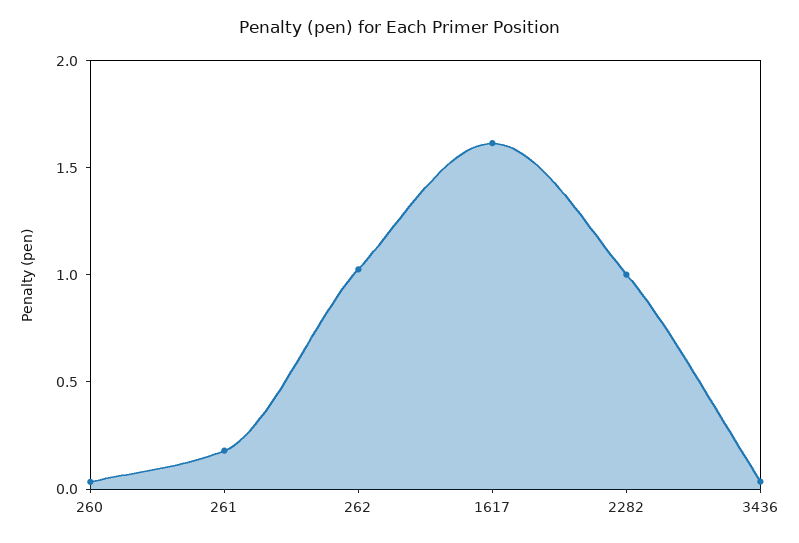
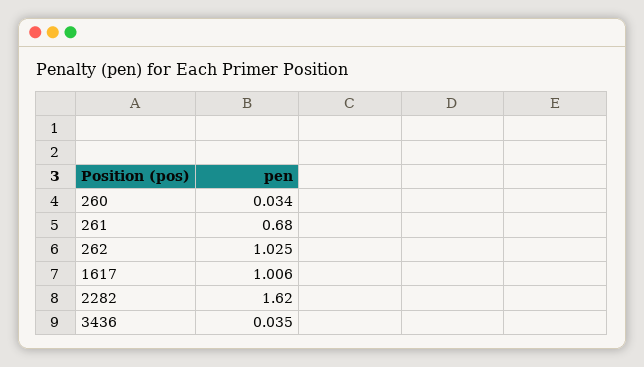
  {
    "260": 0.034,
-   "261": 0.2,
+   "261": 0.68,
    "262": 1.025,
-   "1617": 1.6,
+   "1617": 1.006,
-   "2282": 1,
+   "2282": 1.62,
    "3436": 0.035
  }

